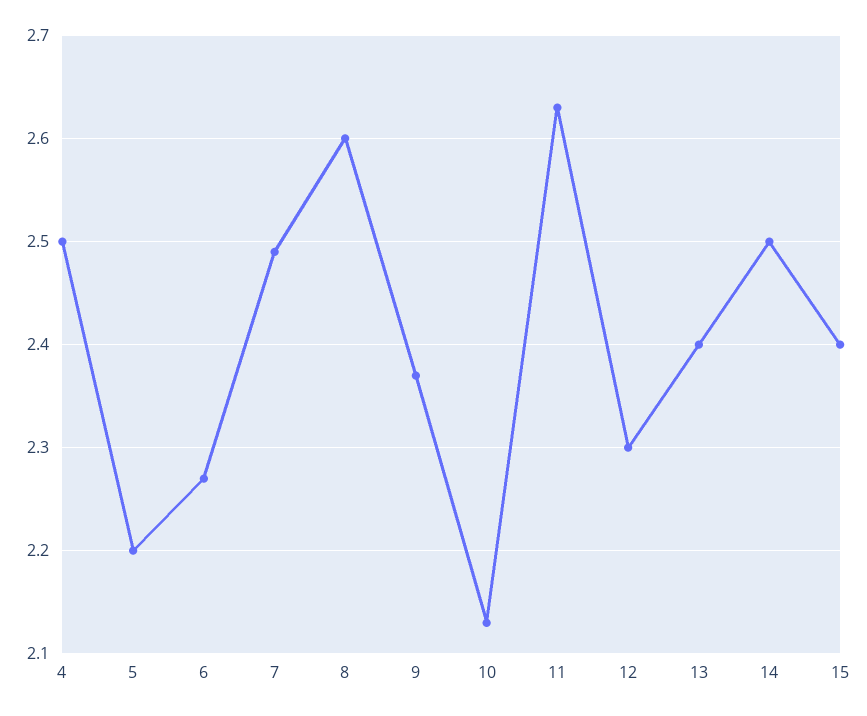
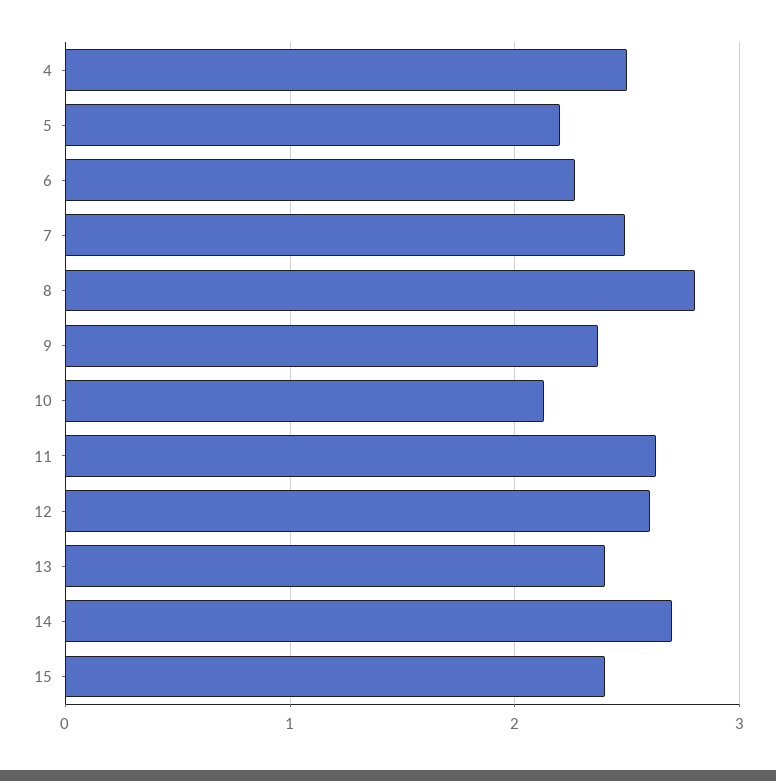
  {
    "4": 2.5,
    "5": 2.2,
    "6": 2.27,
    "7": 2.49,
-   "8": 2.6,
+   "8": 2.8,
    "9": 2.37,
    "10": 2.13,
    "11": 2.63,
-   "12": 2.3,
+   "12": 2.6,
    "13": 2.4,
-   "14": 2.5,
+   "14": 2.7,
    "15": 2.4
  }

